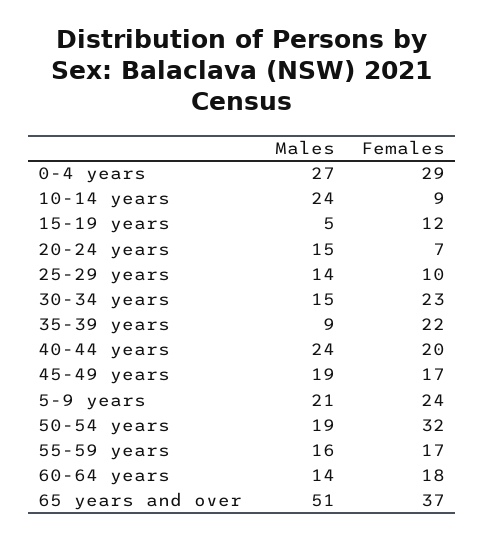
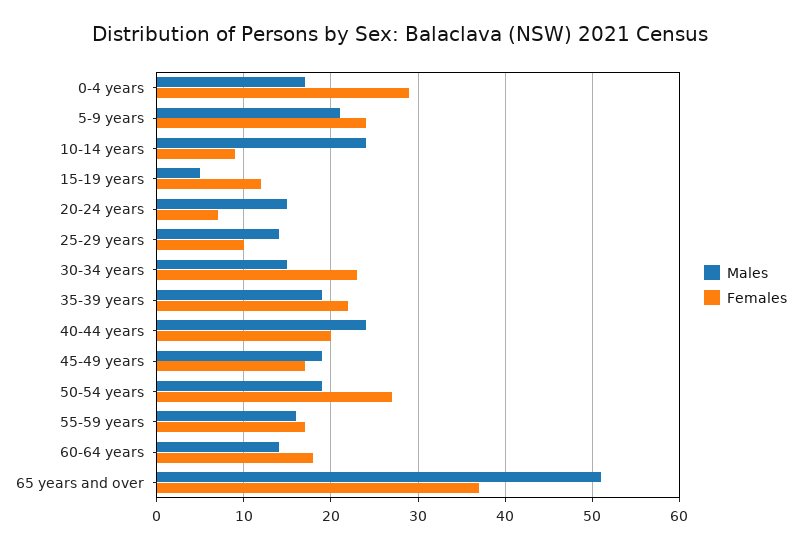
  {
    "Males": {
-     "0-4 years": 27,
+     "0-4 years": 17,
      "10-14 years": 24,
      "15-19 years": 5,
      "20-24 years": 15,
      "25-29 years": 14,
      "30-34 years": 15,
-     "35-39 years": 9,
+     "35-39 years": 19,
      "40-44 years": 24,
      "45-49 years": 19,
      "5-9 years": 21,
      "50-54 years": 19,
      "55-59 years": 16,
      "60-64 years": 14,
      "65 years and over": 51
    },
    "Females": {
      "0-4 years": 29,
      "10-14 years": 9,
      "15-19 years": 12,
      "20-24 years": 7,
      "25-29 years": 10,
      "30-34 years": 23,
      "35-39 years": 22,
      "40-44 years": 20,
      "45-49 years": 17,
      "5-9 years": 24,
-     "50-54 years": 32,
+     "50-54 years": 27,
      "55-59 years": 17,
      "60-64 years": 18,
      "65 years and over": 37
    }
  }

